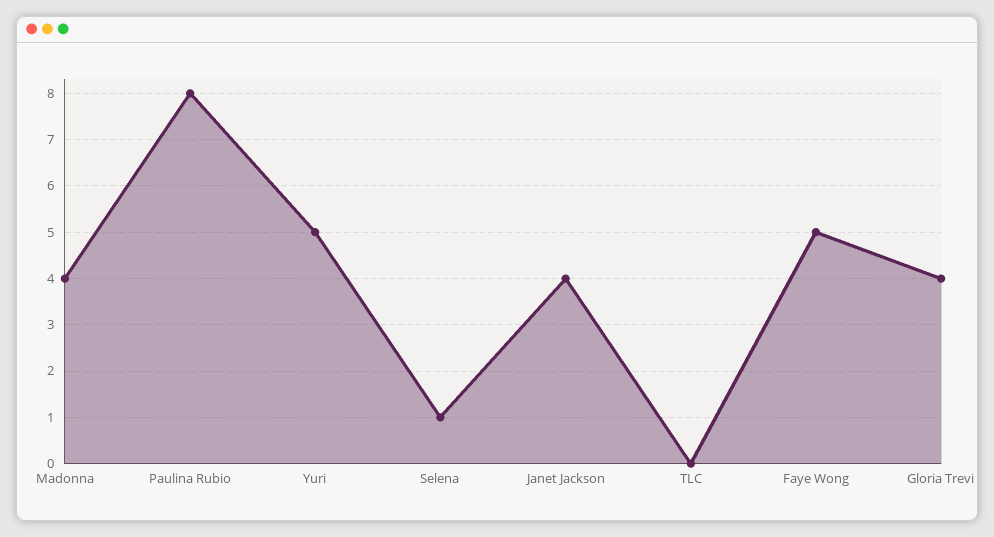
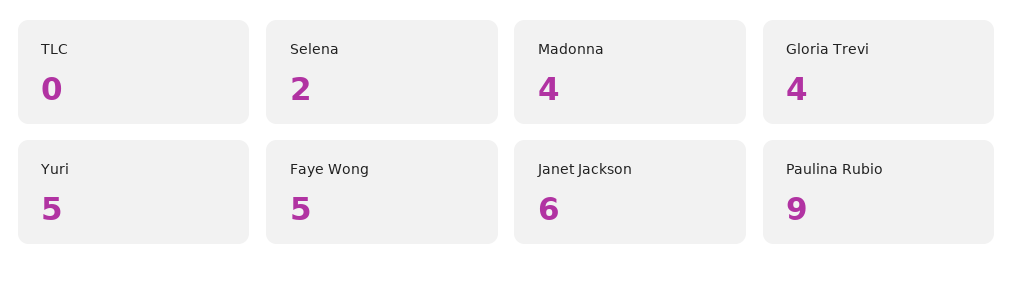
  {
    "Madonna": 4,
-   "Paulina Rubio": 8,
+   "Paulina Rubio": 9,
    "Yuri": 5,
-   "Selena": 1,
+   "Selena": 2,
-   "Janet Jackson": 4,
+   "Janet Jackson": 6,
    "TLC": 0,
    "Faye Wong": 5,
    "Gloria Trevi": 4
  }

